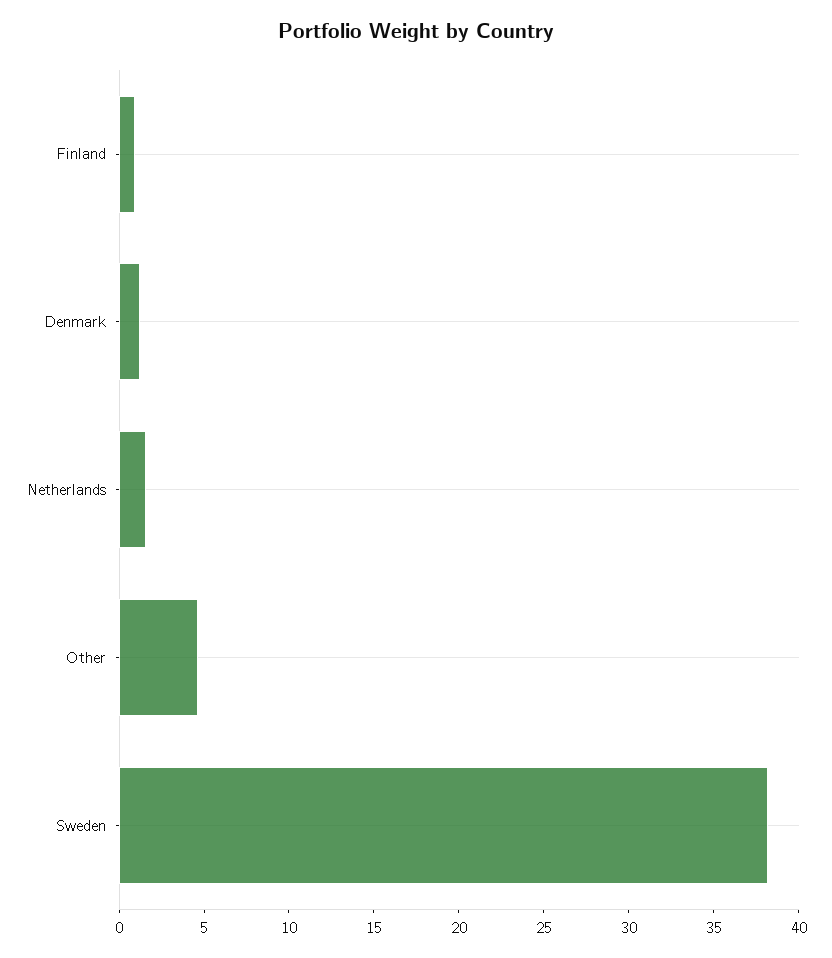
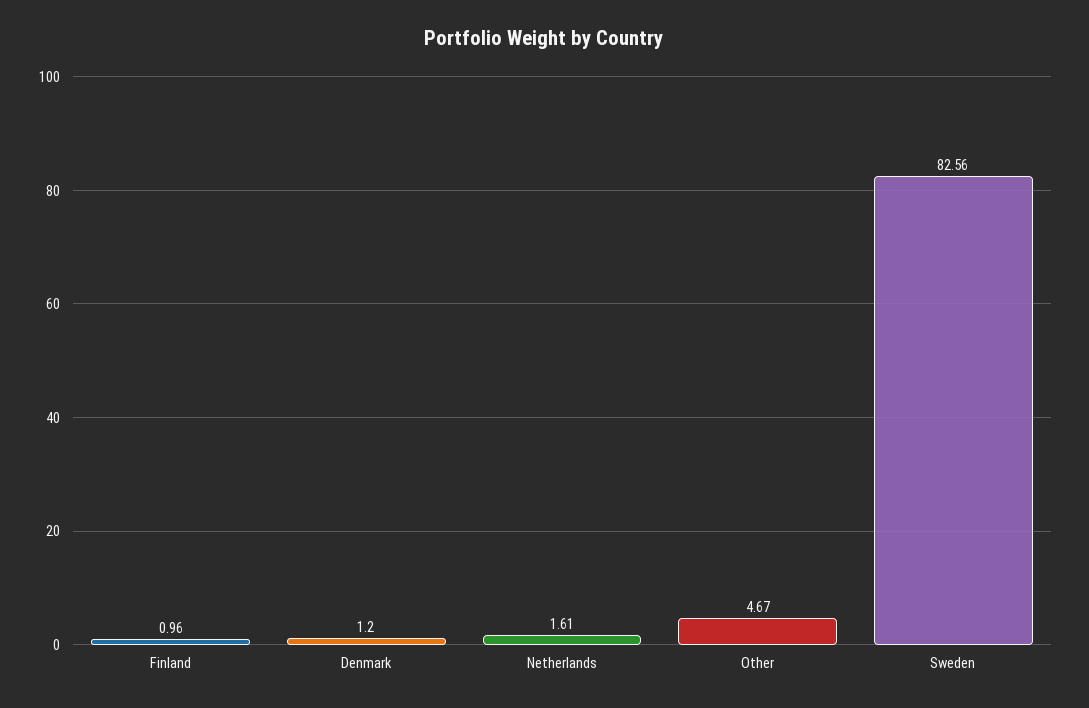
  {
    "Finland": 0.96,
    "Denmark": 1.2,
    "Netherlands": 1.61,
    "Other": 4.67,
-   "Sweden": 38
+   "Sweden": 82.56
  }

